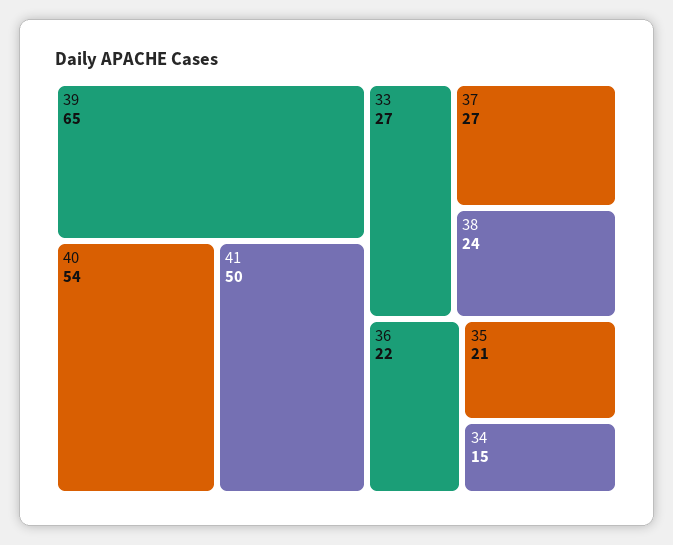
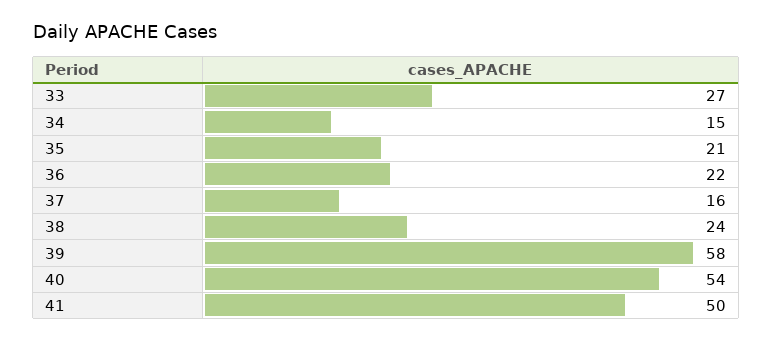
  {
-   "39": 65,
+   "39": 58,
    "40": 54,
    "41": 50,
    "33": 27,
-   "37": 27,
+   "37": 16,
    "38": 24,
    "36": 22,
    "35": 21,
    "34": 15
  }

